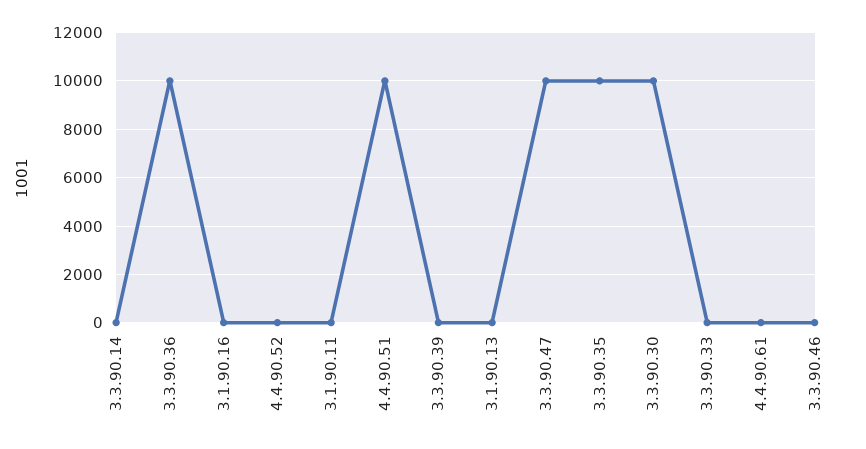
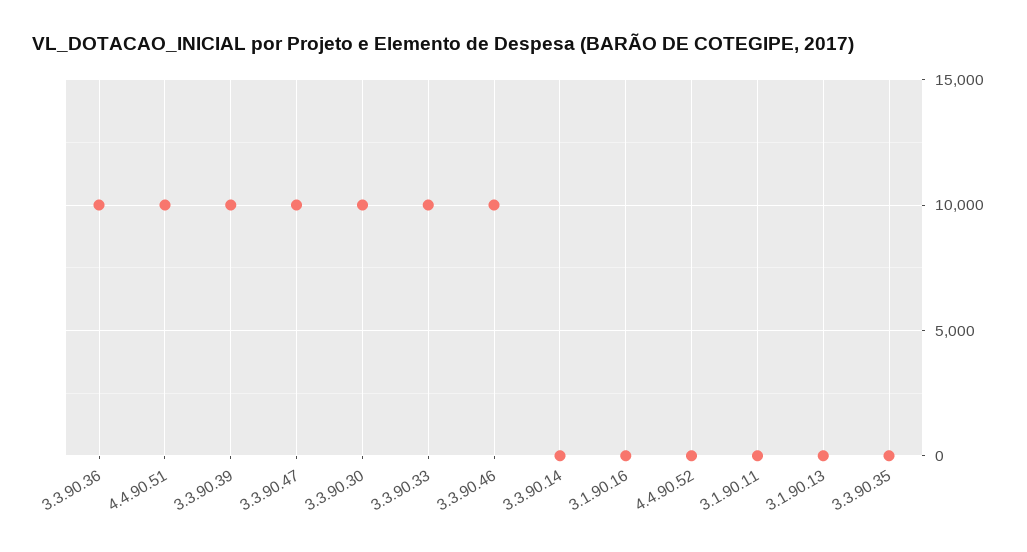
  {
    "3.3.90.14": 0,
    "3.3.90.36": 10000,
    "3.1.90.16": 0,
    "4.4.90.52": 0,
    "3.1.90.11": 0,
    "4.4.90.51": 10000,
-   "3.3.90.39": 0,
+   "3.3.90.39": 10000,
    "3.1.90.13": 0,
    "3.3.90.47": 10000,
-   "3.3.90.35": 10000,
+   "3.3.90.35": 0,
    "3.3.90.30": 10000,
-   "3.3.90.33": 0,
+   "3.3.90.33": 10000,
-   "4.4.90.61": 0,
-   "3.3.90.46": 0
+   "3.3.90.46": 10000
  }

